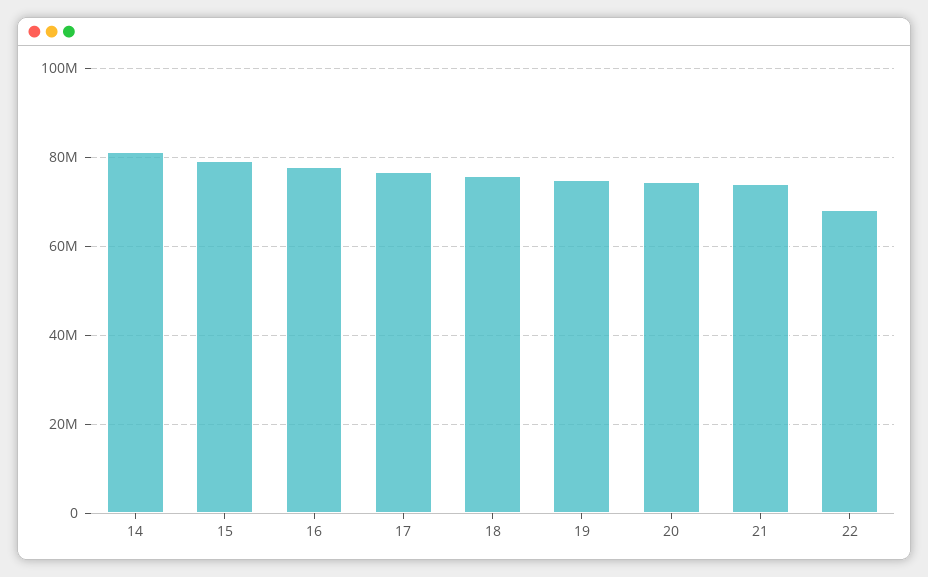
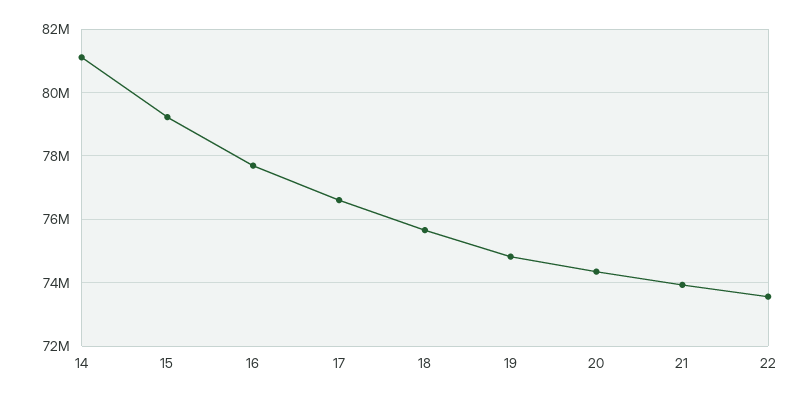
  {
    "14": 81200000,
    "15": 79200000,
    "16": 77600000,
    "17": 76600000,
    "18": 75600000,
    "19": 74800000,
    "20": 74400000,
    "21": 74000000,
-   "22": 68000000
+   "22": 73600000
  }

